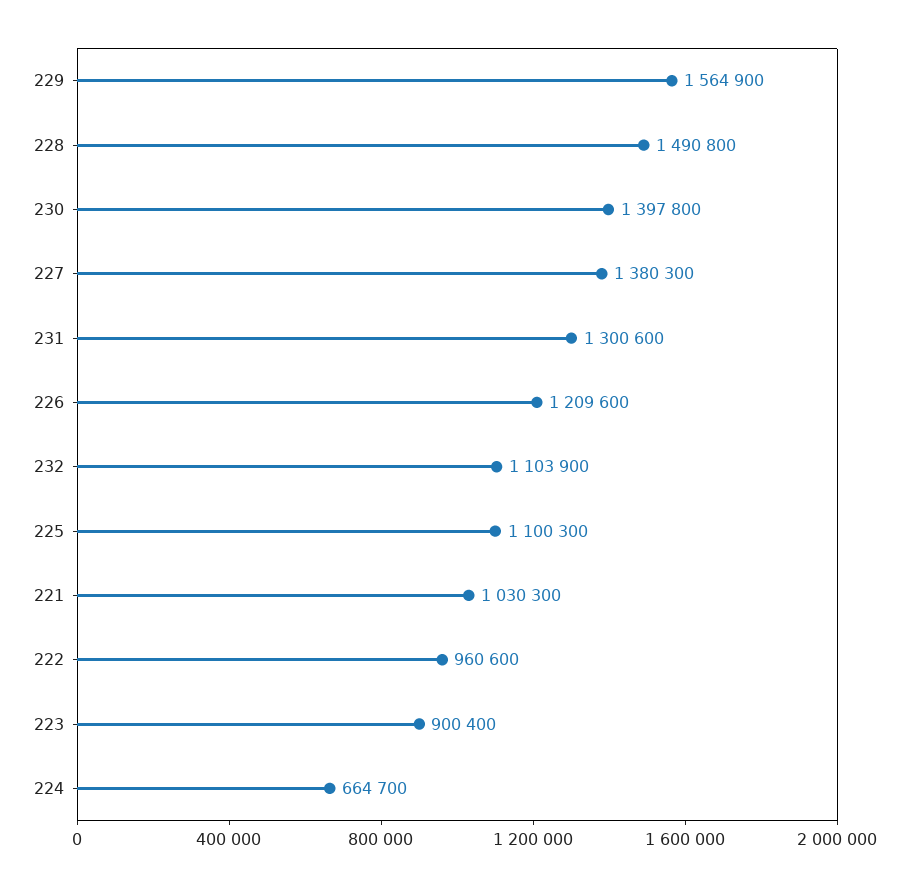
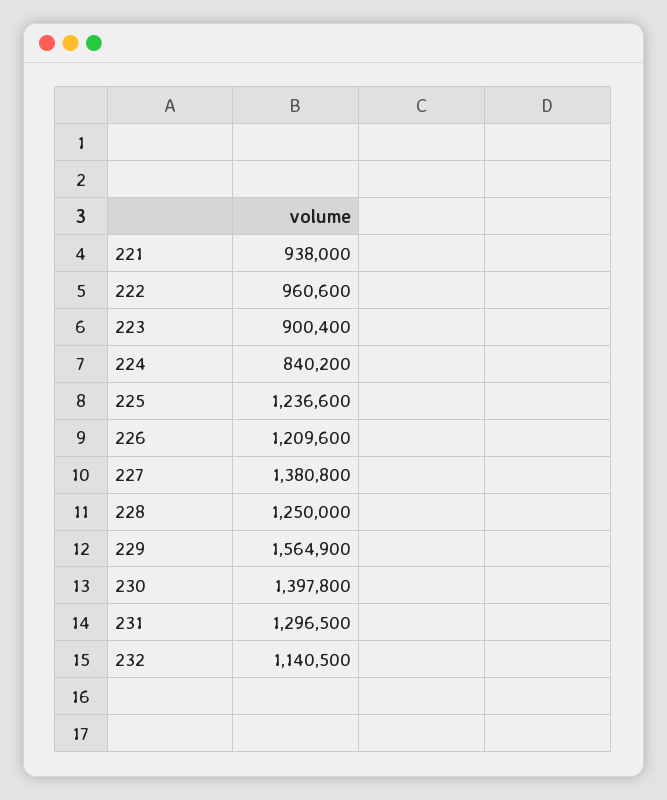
  {
    "229": 1564900,
-   "228": 1490800,
+   "228": 1250000,
    "230": 1397800,
-   "227": 1380300,
+   "227": 1380800,
-   "231": 1300600,
+   "231": 1296500,
    "226": 1209600,
-   "232": 1103900,
+   "232": 1140500,
-   "225": 1100300,
+   "225": 1236600,
-   "221": 1030300,
+   "221": 938000,
    "222": 960600,
    "223": 900400,
-   "224": 664700
+   "224": 840200
  }

